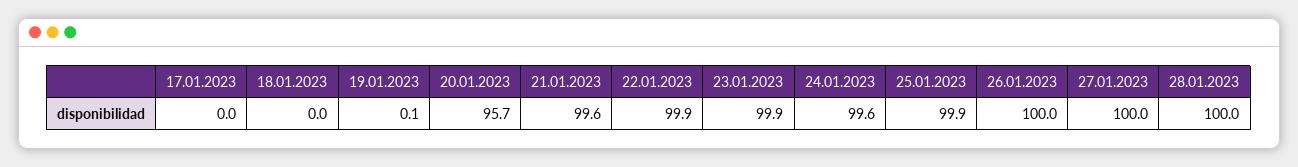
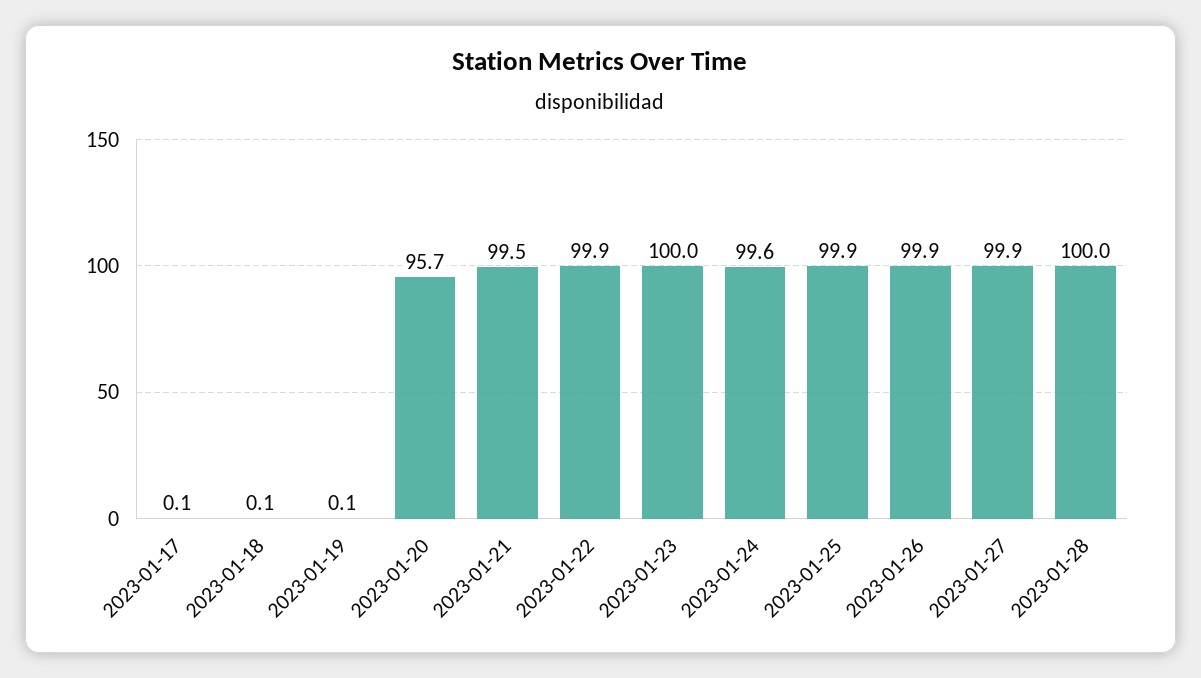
  {
-   "17.01.2023": 0,
+   "17.01.2023": 0.1,
-   "18.01.2023": 0,
+   "18.01.2023": 0.1,
    "19.01.2023": 0.1,
    "20.01.2023": 95.7,
-   "21.01.2023": 99.6,
+   "21.01.2023": 99.5,
    "22.01.2023": 99.9,
-   "23.01.2023": 99.9,
+   "23.01.2023": 100,
    "24.01.2023": 99.6,
    "25.01.2023": 99.9,
-   "26.01.2023": 100,
+   "26.01.2023": 99.9,
-   "27.01.2023": 100,
+   "27.01.2023": 99.9,
    "28.01.2023": 100
  }

